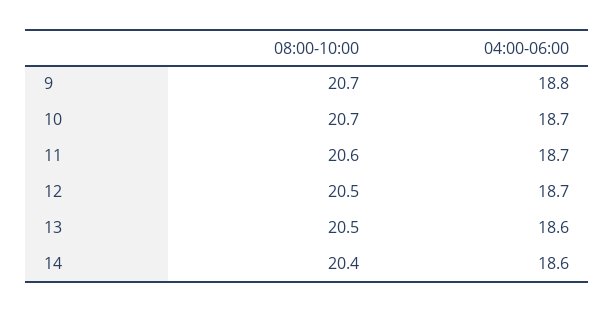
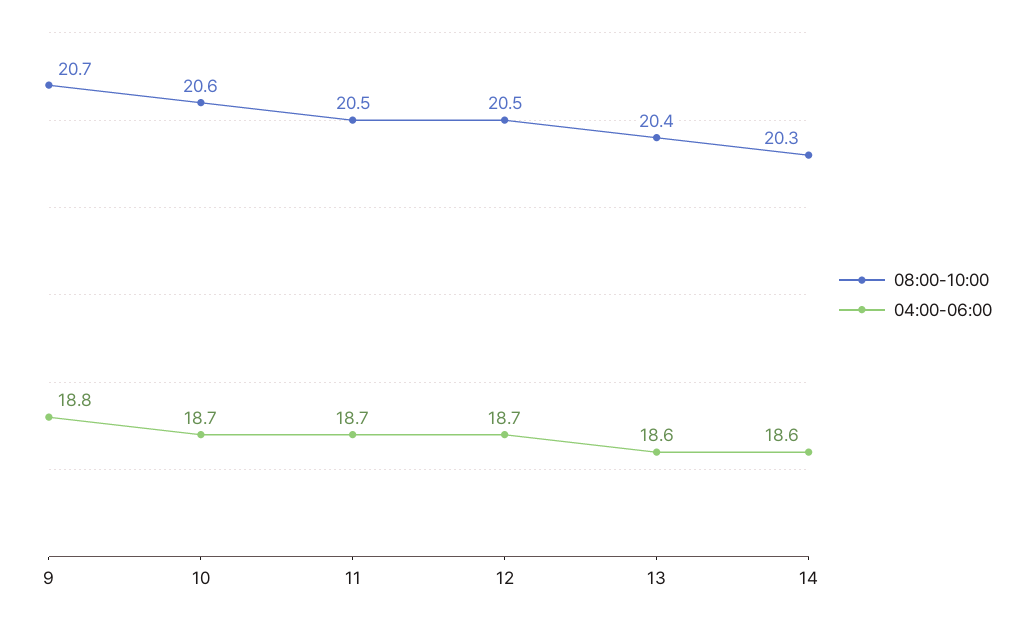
  {
    "08:00-10:00": {
      "9": 20.7,
-     "10": 20.7,
+     "10": 20.6,
-     "11": 20.6,
+     "11": 20.5,
      "12": 20.5,
-     "13": 20.5,
+     "13": 20.4,
-     "14": 20.4
+     "14": 20.3
    },
    "04:00-06:00": {
      "9": 18.8,
      "10": 18.7,
      "11": 18.7,
      "12": 18.7,
      "13": 18.6,
      "14": 18.6
    }
  }

